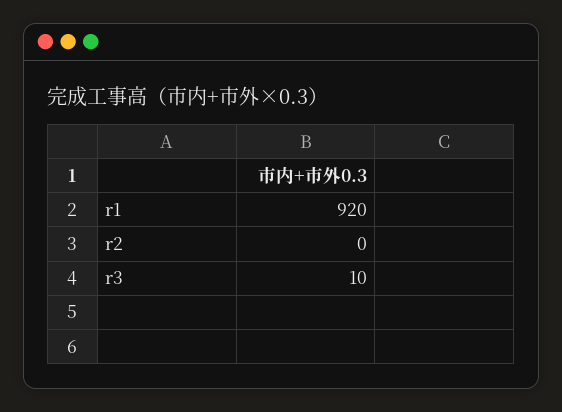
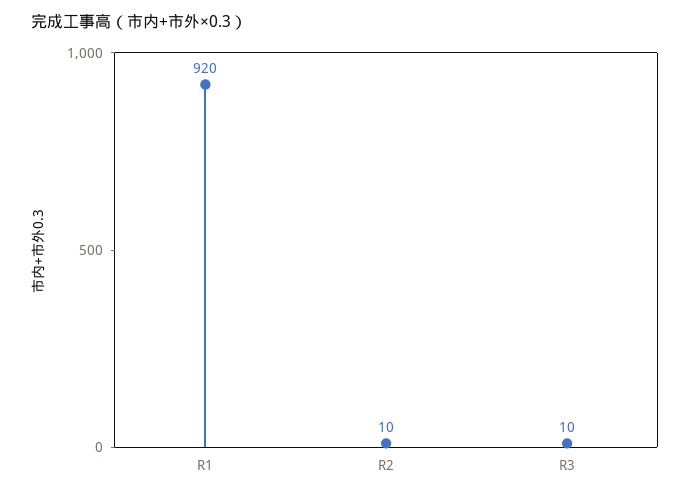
  {
    "r1": 920,
-   "r2": 0,
+   "r2": 10,
    "r3": 10
  }

